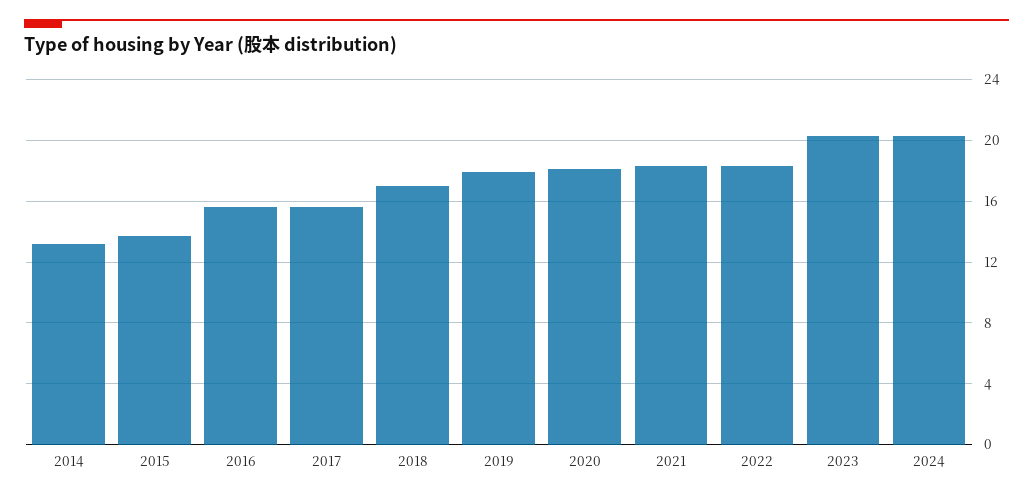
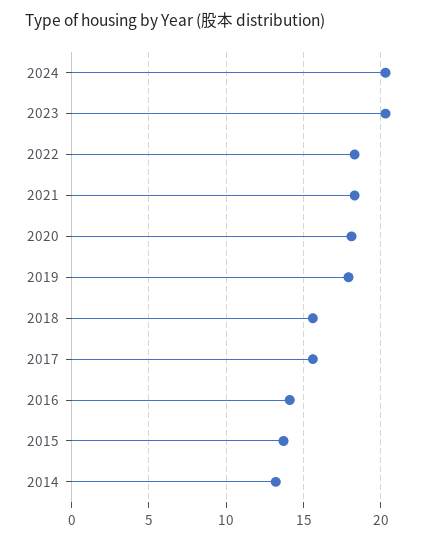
  {
    "2014": 13,
    "2015": 13.5,
-   "2016": 15.5,
+   "2016": 14,
    "2017": 15.5,
-   "2018": 17,
+   "2018": 15.5,
    "2019": 18,
    "2020": 18,
    "2021": 18.5,
    "2022": 18.5,
    "2023": 20.5,
    "2024": 20.5
  }

